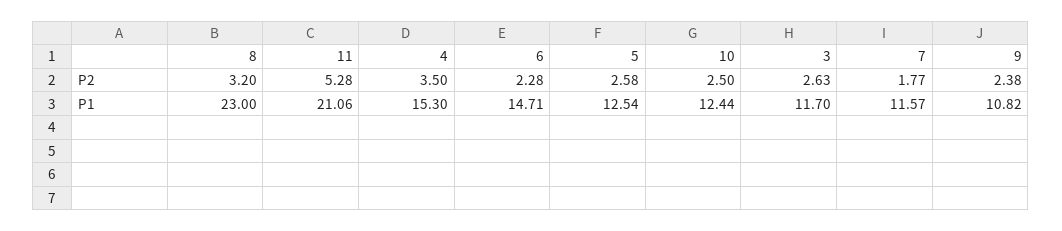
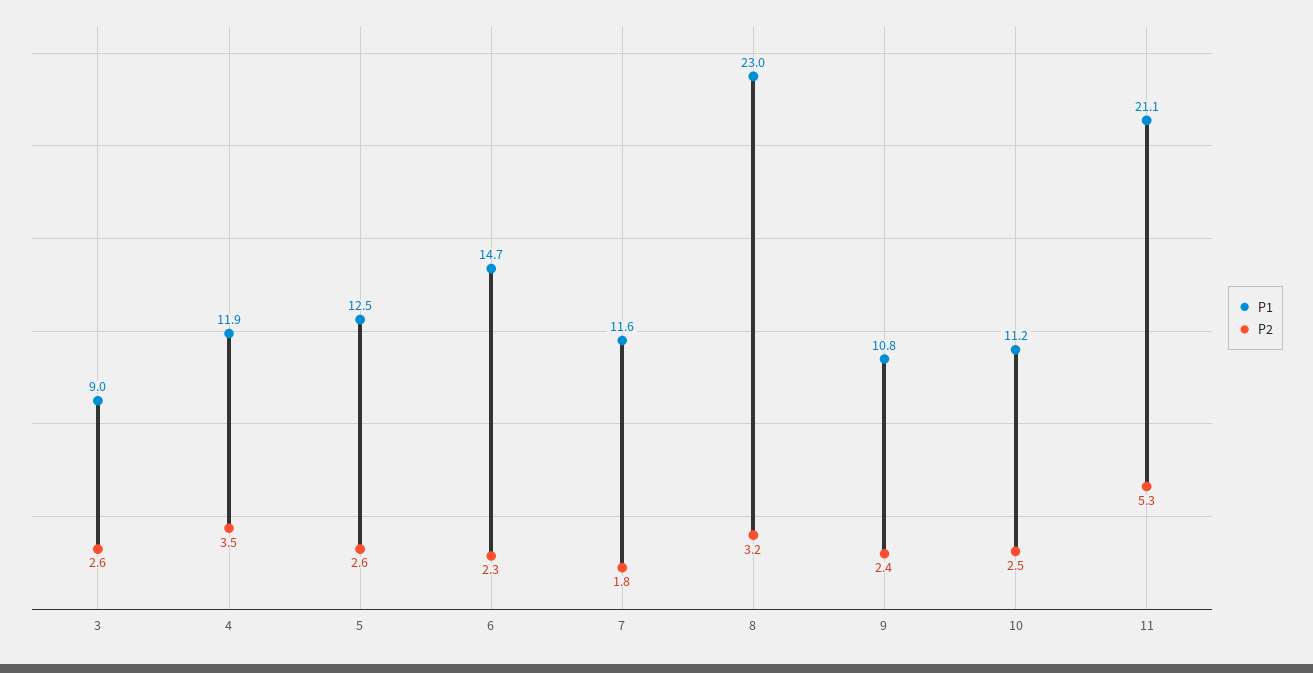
  {
    "P2": {
      "8": 3.2,
      "11": 5.28,
      "4": 3.5,
      "6": 2.28,
      "5": 2.58,
      "10": 2.5,
      "3": 2.63,
      "7": 1.77,
      "9": 2.38
    },
    "P1": {
      "8": 23,
      "11": 21.06,
-     "4": 15.3,
+     "4": 11.9,
      "6": 14.71,
      "5": 12.54,
-     "10": 12.44,
+     "10": 11.2,
-     "3": 11.7,
+     "3": 9,
      "7": 11.57,
      "9": 10.82
    }
  }

